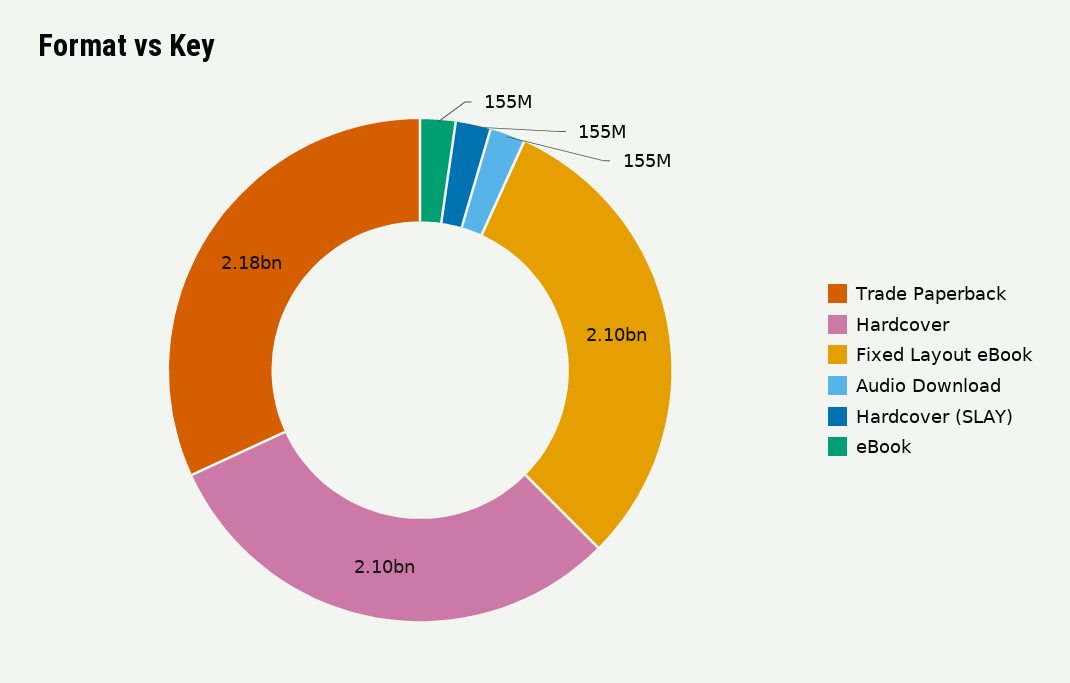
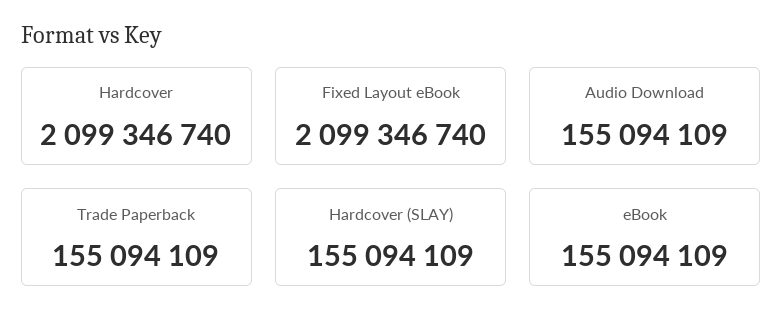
  {
-   "Trade Paperback": 2180000000,
+   "Trade Paperback": 155094109,
    "Hardcover": 2099346740,
    "Fixed Layout eBook": 2099346740,
    "Audio Download": 155094109,
    "Hardcover (SLAY)": 155094109,
    "eBook": 155094109
  }

